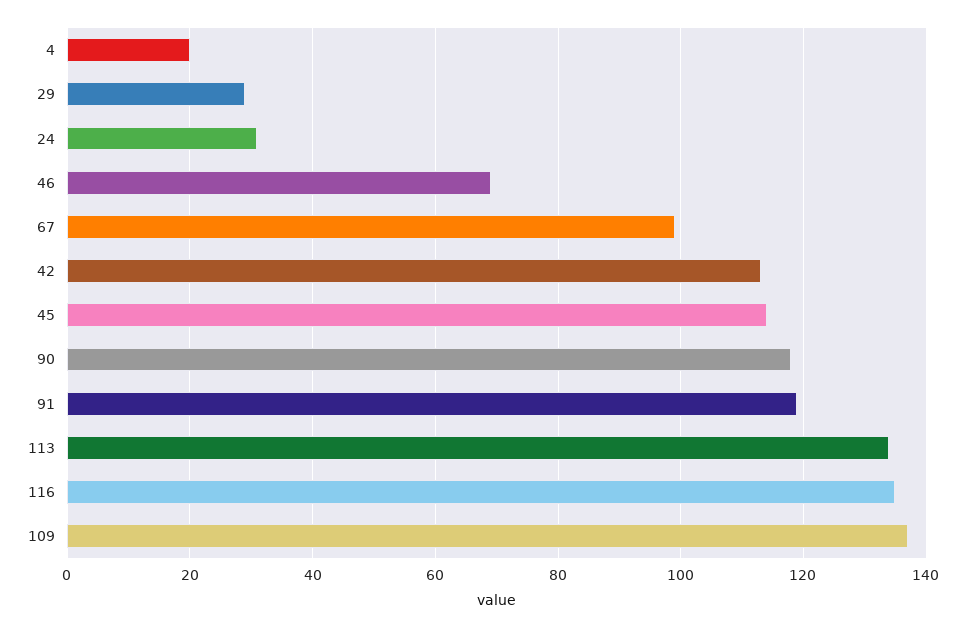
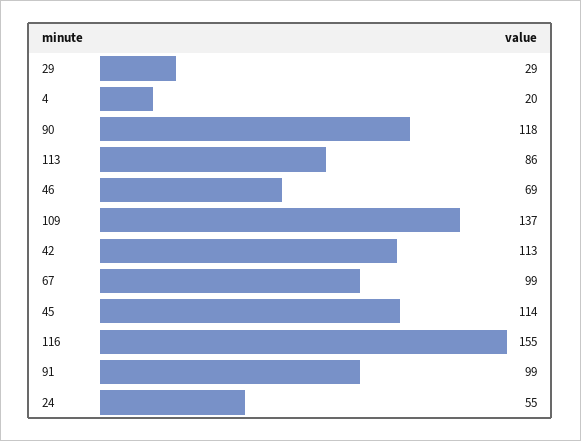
  {
    "4": 20,
    "29": 29,
-   "24": 30,
+   "24": 55,
    "46": 69,
    "67": 99,
    "42": 113,
    "45": 114,
    "90": 118,
-   "91": 120,
+   "91": 99,
-   "113": 135,
+   "113": 86,
-   "116": 135,
+   "116": 155,
    "109": 137
  }

